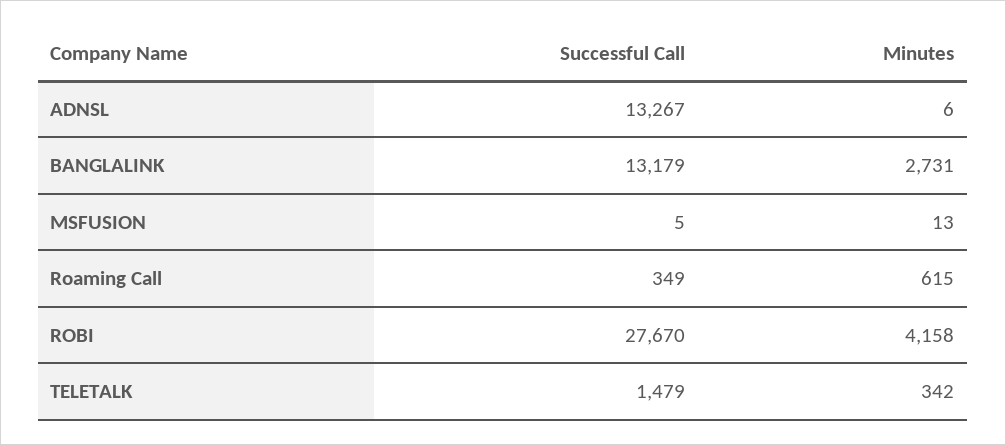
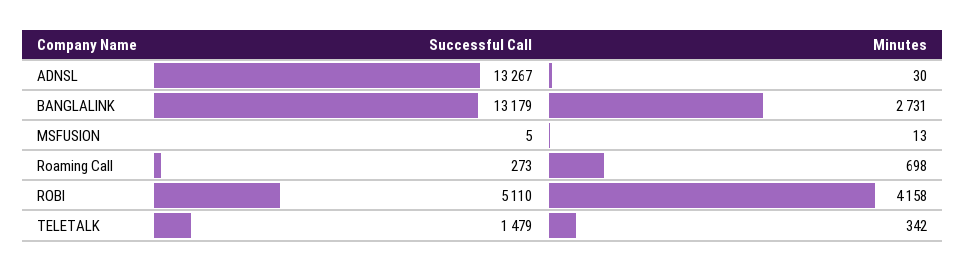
  {
    "Successful Call": {
      "ADNSL": 13267,
      "BANGLALINK": 13179,
      "MSFUSION": 5,
-     "Roaming Call": 349,
+     "Roaming Call": 273,
-     "ROBI": 27670,
+     "ROBI": 5110,
      "TELETALK": 1479
    },
    "Minutes": {
-     "ADNSL": 6,
+     "ADNSL": 30,
      "BANGLALINK": 2731,
      "MSFUSION": 13,
-     "Roaming Call": 615,
+     "Roaming Call": 698,
      "ROBI": 4158,
      "TELETALK": 342
    }
  }

